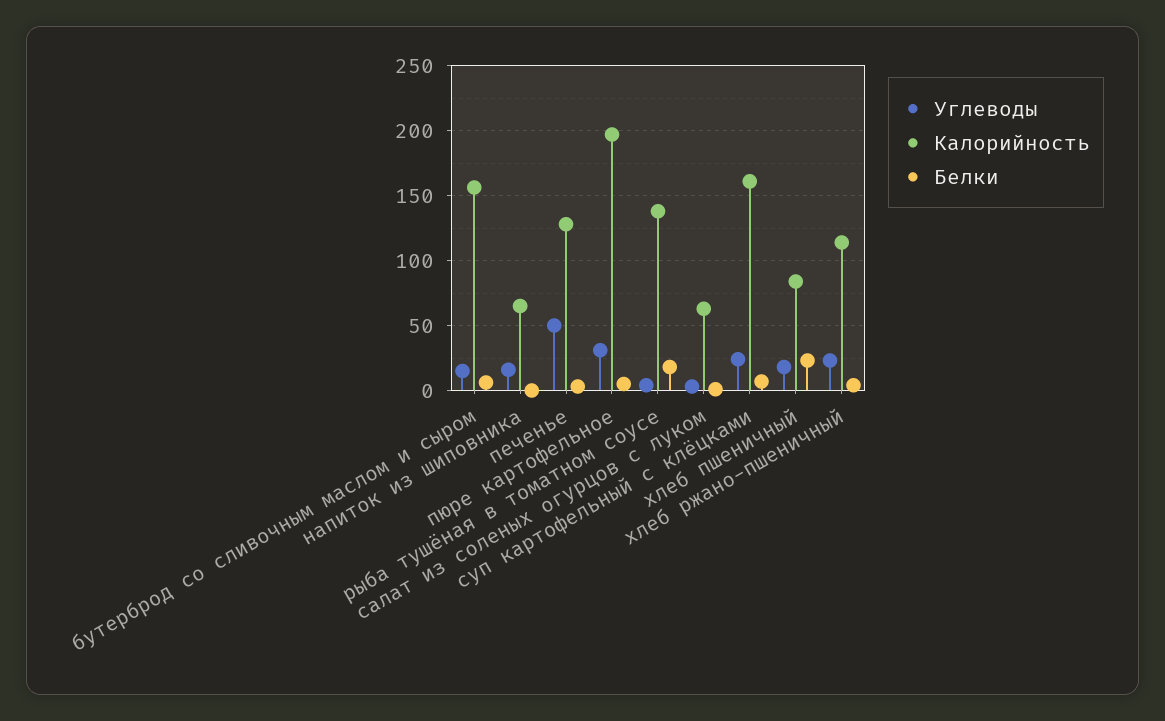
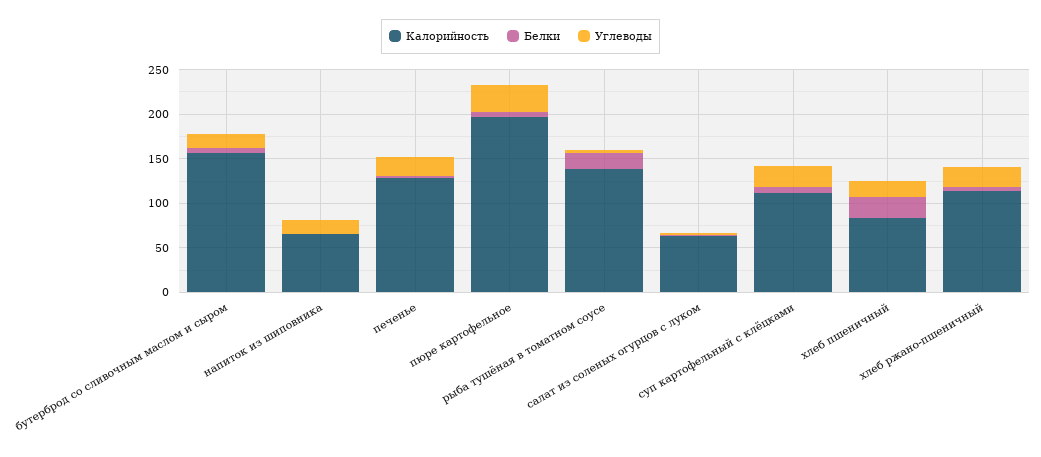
  {
    "Углеводы": {
      "бутерброд со сливочным маслом и сыром": 15,
      "напиток из шиповника": 15,
-     "печенье": 50,
+     "печенье": 20,
      "пюре картофельное": 30,
      "рыба тушёная в томатном соусе": 5,
      "салат из соленых огурцов с луком": 5,
      "суп картофельный с клёцками": 25,
      "хлеб пшеничный": 20,
      "хлеб ржано-пшеничный": 25
    },
    "Калорийность": {
      "бутерброд со сливочным маслом и сыром": 155,
      "напиток из шиповника": 65,
      "печенье": 130,
      "пюре картофельное": 195,
      "рыба тушёная в томатном соусе": 140,
      "салат из соленых огурцов с луком": 65,
-     "суп картофельный с клёцками": 160,
+     "суп картофельный с клёцками": 110,
      "хлеб пшеничный": 85,
      "хлеб ржано-пшеничный": 115
    },
    "Белки": {
      "бутерброд со сливочным маслом и сыром": 5,
      "напиток из шиповника": 0,
      "печенье": 5,
      "пюре картофельное": 5,
      "рыба тушёная в томатном соусе": 20,
      "салат из соленых огурцов с луком": 0,
      "суп картофельный с клёцками": 5,
      "хлеб пшеничный": 25,
      "хлеб ржано-пшеничный": 5
    }
  }

